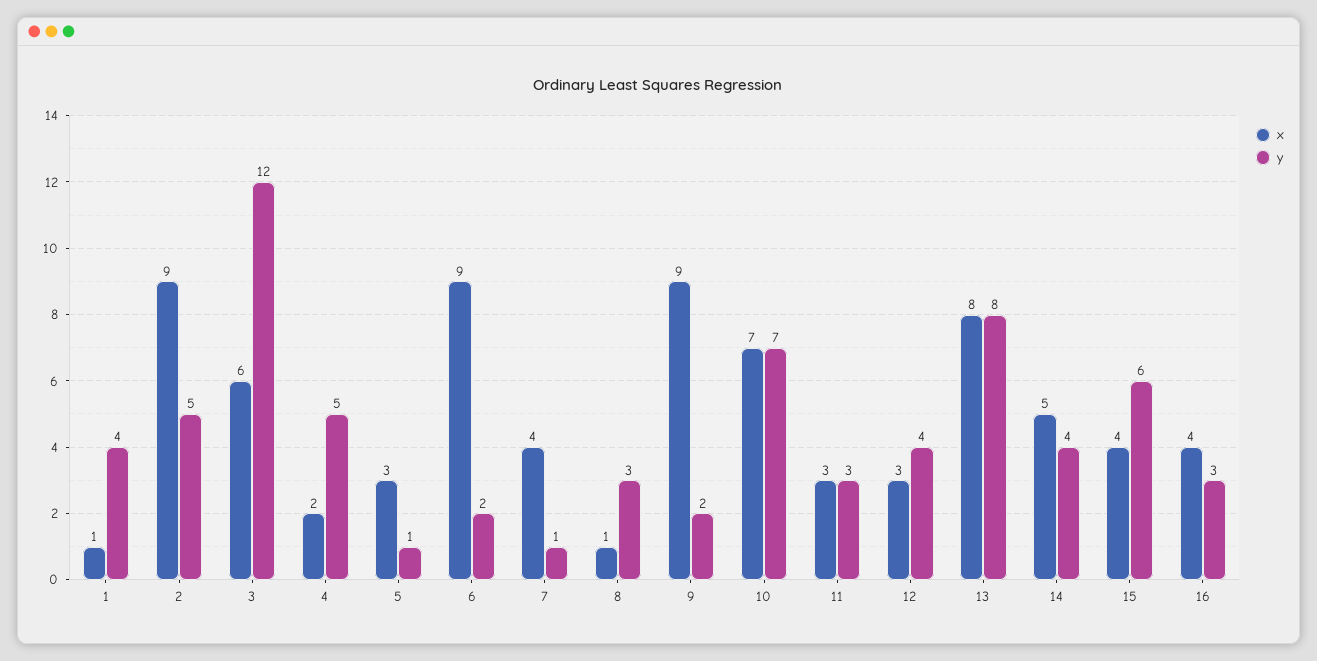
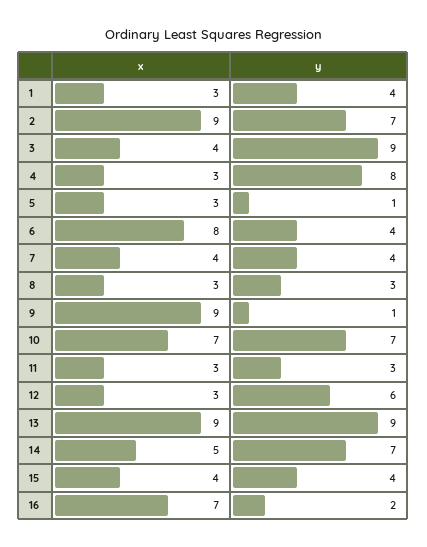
  {
    "x": {
-     "1": 1,
+     "1": 3,
      "2": 9,
-     "3": 6,
+     "3": 4,
-     "4": 2,
+     "4": 3,
      "5": 3,
-     "6": 9,
+     "6": 8,
      "7": 4,
-     "8": 1,
+     "8": 3,
      "9": 9,
      "10": 7,
      "11": 3,
      "12": 3,
-     "13": 8,
+     "13": 9,
      "14": 5,
      "15": 4,
-     "16": 4
+     "16": 7
    },
    "y": {
      "1": 4,
-     "2": 5,
+     "2": 7,
-     "3": 12,
+     "3": 9,
-     "4": 5,
+     "4": 8,
      "5": 1,
-     "6": 2,
+     "6": 4,
-     "7": 1,
+     "7": 4,
      "8": 3,
-     "9": 2,
+     "9": 1,
      "10": 7,
      "11": 3,
-     "12": 4,
+     "12": 6,
-     "13": 8,
+     "13": 9,
-     "14": 4,
+     "14": 7,
-     "15": 6,
+     "15": 4,
-     "16": 3
+     "16": 2
    }
  }

